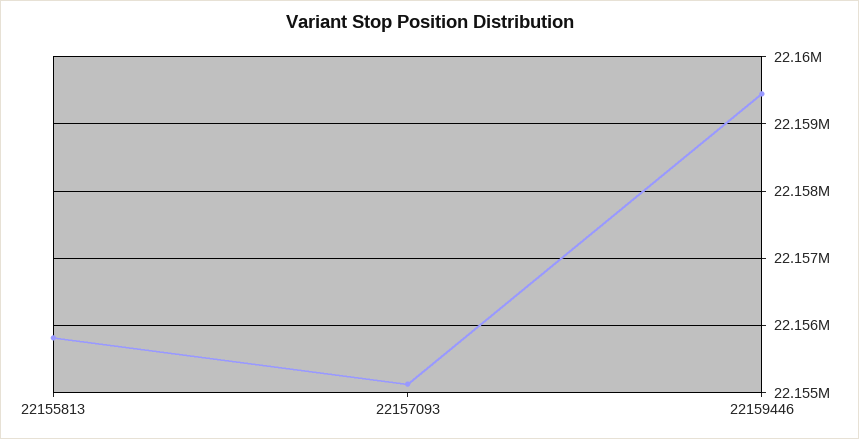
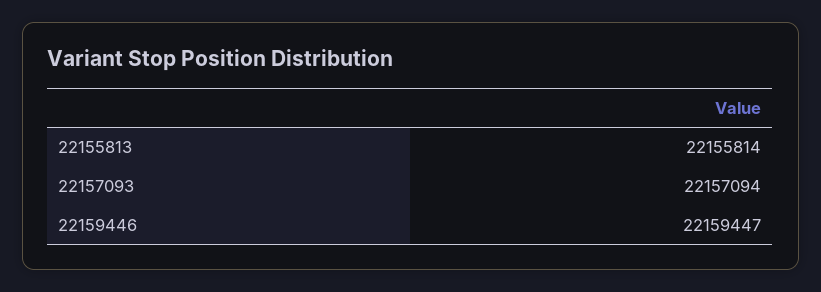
  {
    "22155813": 22155814,
-   "22157093": 22155100,
+   "22157093": 22157094,
    "22159446": 22159447
  }

